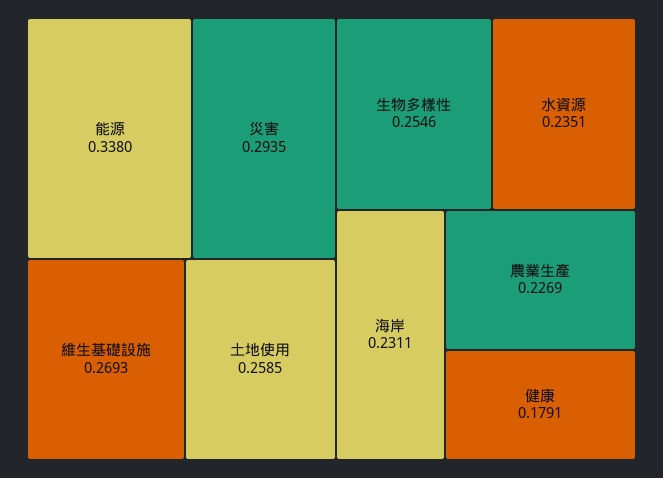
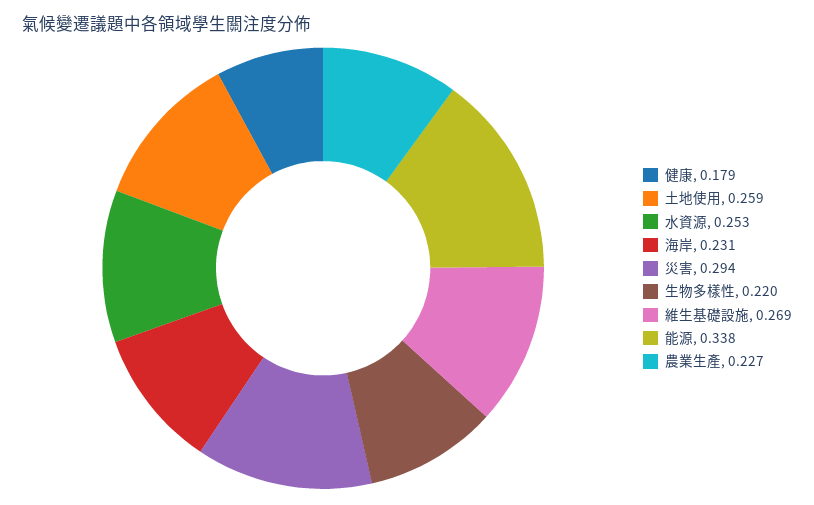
  {
    "能源": 0.338,
    "災害": 0.2935,
    "維生基礎設施": 0.2693,
    "土地使用": 0.2585,
-   "生物多樣性": 0.2546,
+   "生物多樣性": 0.22,
-   "水資源": 0.2351,
+   "水資源": 0.253,
    "海岸": 0.2311,
    "農業生產": 0.2269,
    "健康": 0.1791
  }

